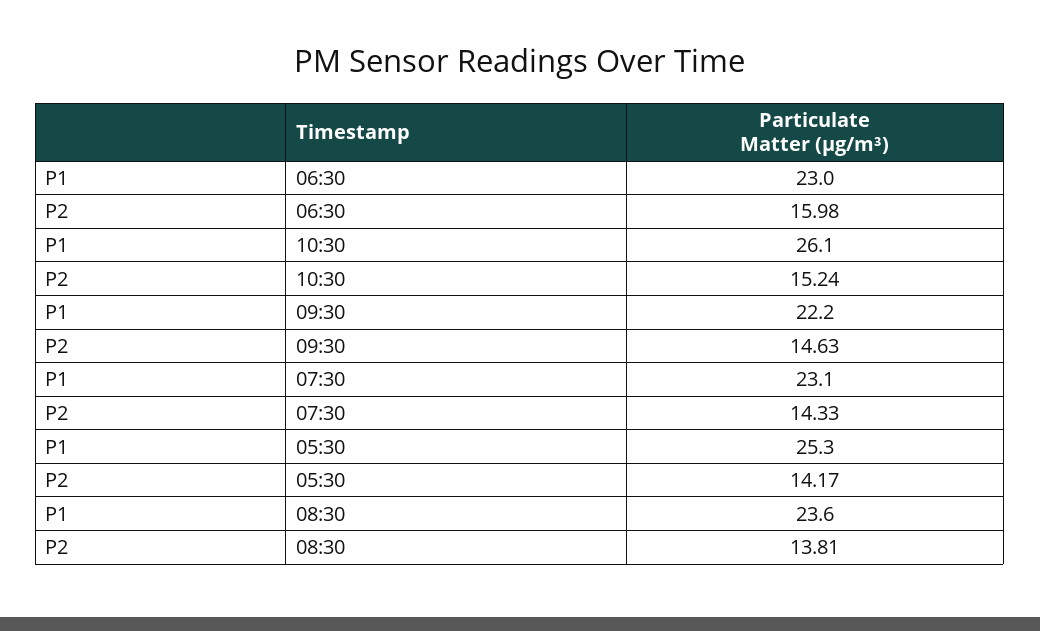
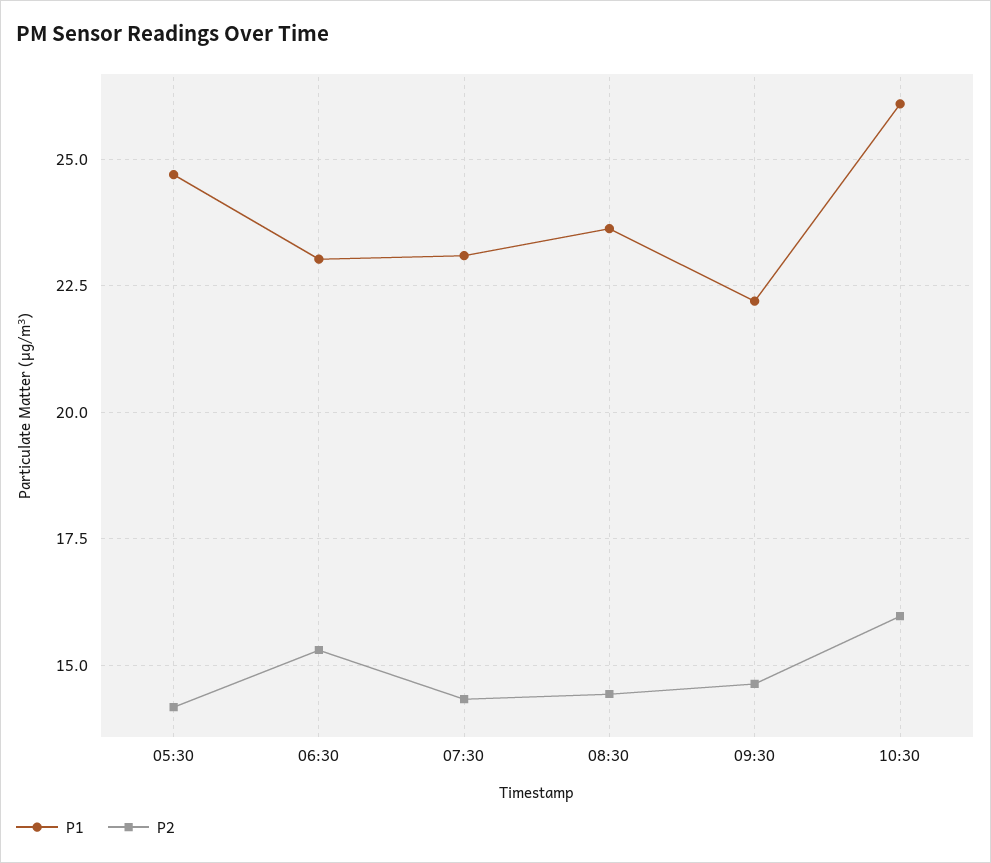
  {
    "P1": {
      "06:30": 23,
      "10:30": 26.1,
      "09:30": 22.2,
      "07:30": 23.1,
-     "05:30": 25.3,
+     "05:30": 24.75,
      "08:30": 23.6
    },
    "P2": {
-     "06:30": 15.98,
+     "06:30": 15.25,
-     "10:30": 15.24,
+     "10:30": 16,
      "09:30": 14.63,
      "07:30": 14.33,
      "05:30": 14.17,
-     "08:30": 13.81
+     "08:30": 14.5
    }
  }

